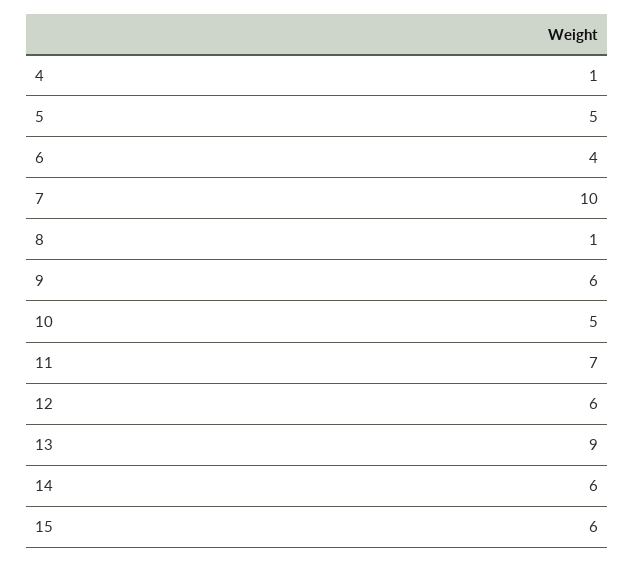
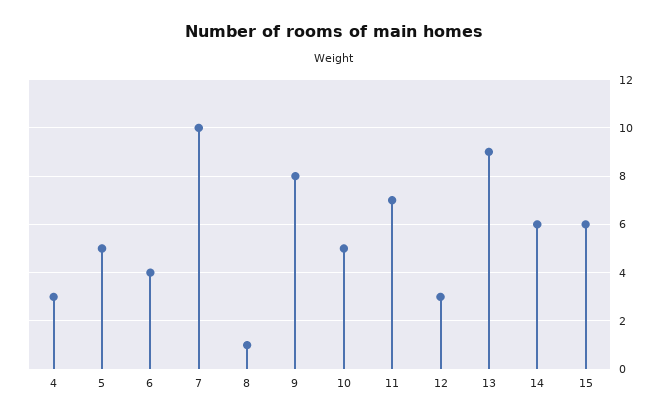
  {
-   "4": 1,
+   "4": 3,
    "5": 5,
    "6": 4,
    "7": 10,
    "8": 1,
-   "9": 6,
+   "9": 8,
    "10": 5,
    "11": 7,
-   "12": 6,
+   "12": 3,
    "13": 9,
    "14": 6,
    "15": 6
  }

